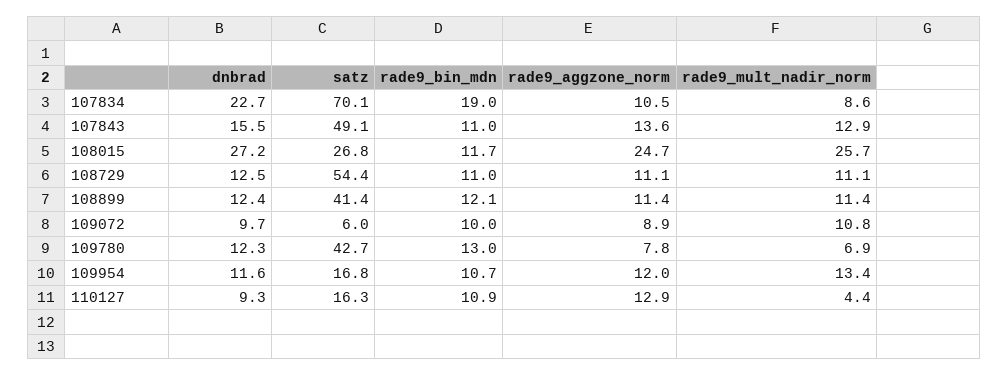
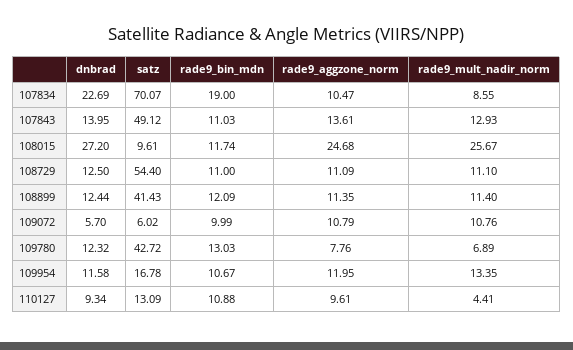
  {
    "dnbrad": {
      "107834": 22.69,
-     "107843": 15.5,
+     "107843": 13.95,
      "108015": 27.2,
      "108729": 12.5,
      "108899": 12.44,
-     "109072": 9.7,
+     "109072": 5.7,
      "109780": 12.32,
      "109954": 11.58,
      "110127": 9.34
    },
    "satz": {
      "107834": 70.07,
      "107843": 49.12,
-     "108015": 26.8,
+     "108015": 9.61,
      "108729": 54.4,
      "108899": 41.43,
      "109072": 6.02,
      "109780": 42.72,
      "109954": 16.78,
-     "110127": 16.3
+     "110127": 13.09
    },
    "rade9_bin_mdn": {
      "107834": 19,
      "107843": 11.03,
      "108015": 11.74,
      "108729": 11,
      "108899": 12.09,
      "109072": 9.99,
      "109780": 13.03,
      "109954": 10.67,
      "110127": 10.88
    },
    "rade9_aggzone_norm": {
      "107834": 10.47,
      "107843": 13.61,
      "108015": 24.68,
      "108729": 11.09,
      "108899": 11.35,
-     "109072": 8.9,
+     "109072": 10.79,
      "109780": 7.76,
      "109954": 11.95,
-     "110127": 12.9
+     "110127": 9.61
    },
    "rade9_mult_nadir_norm": {
      "107834": 8.55,
      "107843": 12.93,
      "108015": 25.67,
      "108729": 11.1,
      "108899": 11.4,
      "109072": 10.76,
      "109780": 6.89,
      "109954": 13.35,
      "110127": 4.41
    }
  }

